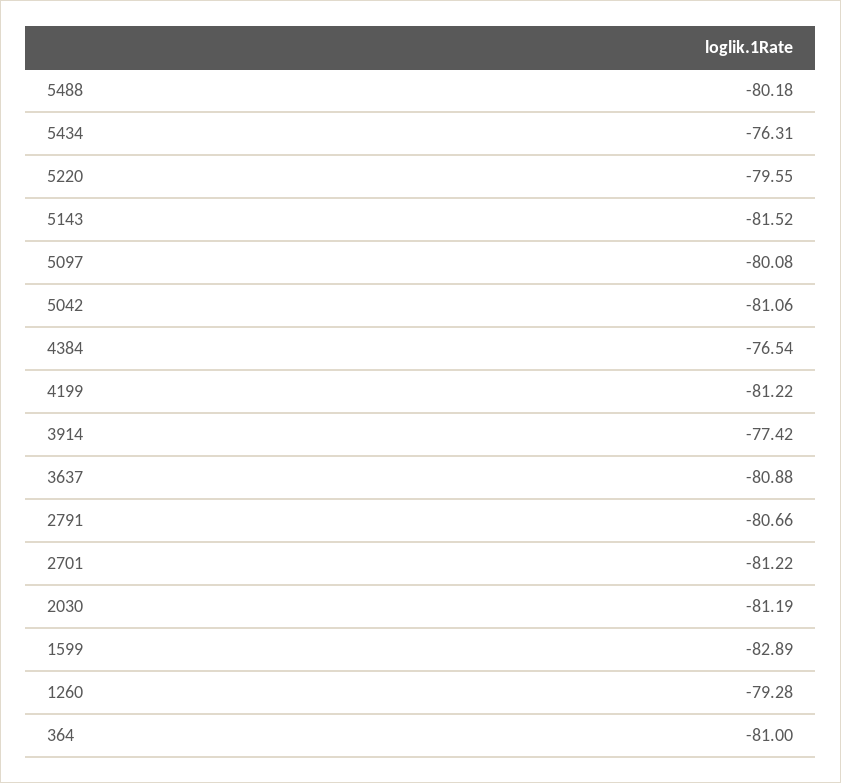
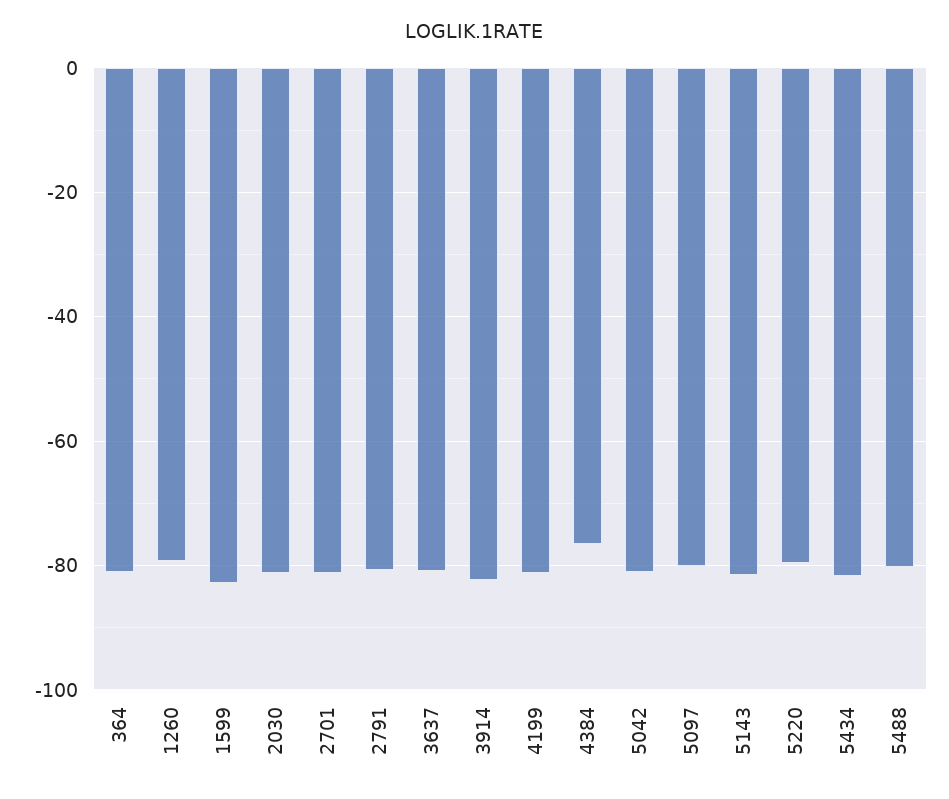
  {
    "5488": -80.18,
-   "5434": -76.31,
+   "5434": -82,
    "5220": -79.55,
    "5143": -81.52,
    "5097": -80.08,
    "5042": -81.06,
    "4384": -76.54,
    "4199": -81.22,
-   "3914": -77.42,
+   "3914": -82,
    "3637": -80.88,
    "2791": -80.66,
    "2701": -81.22,
    "2030": -81.19,
    "1599": -82.89,
    "1260": -79.28,
    "364": -81
  }

